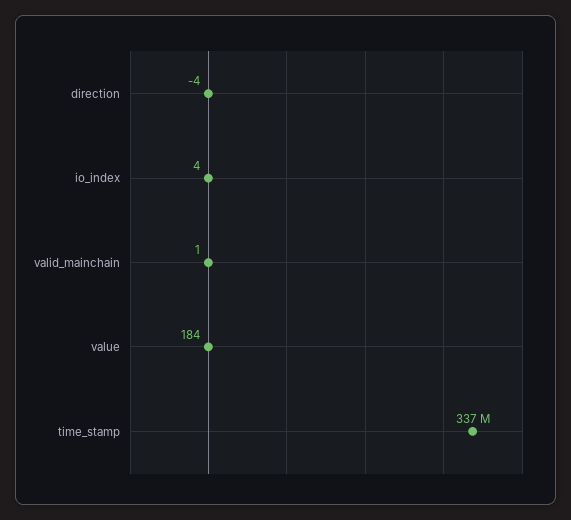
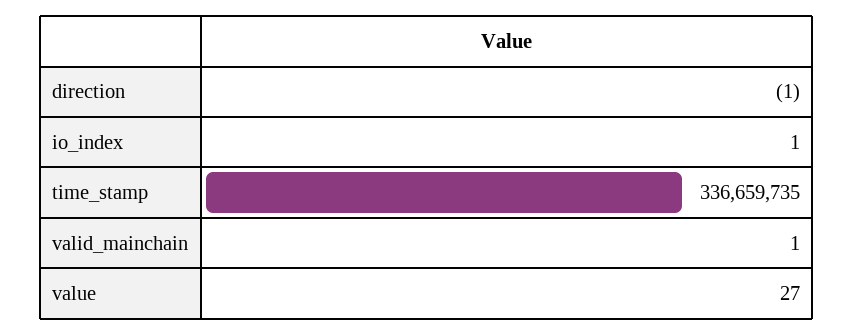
  {
-   "direction": -4,
+   "direction": -1,
-   "io_index": 4,
+   "io_index": 1,
    "valid_mainchain": 1,
-   "value": 184,
+   "value": 27,
    "time_stamp": 336659735
  }

